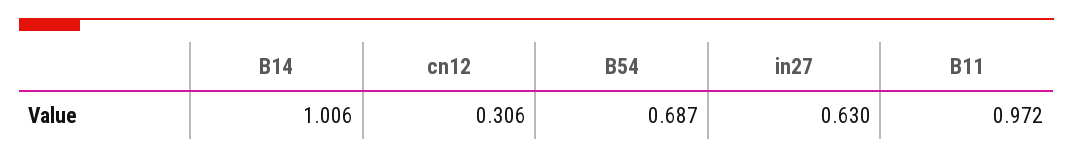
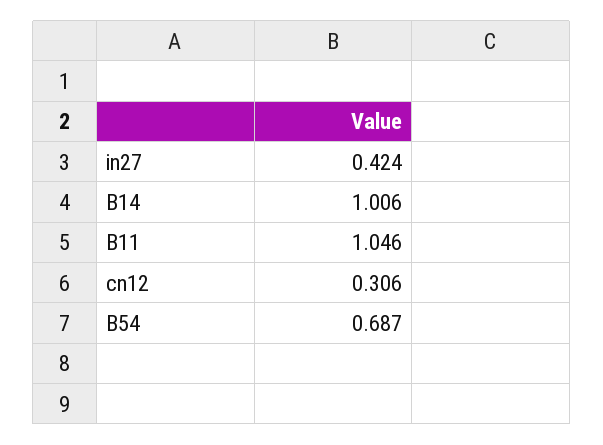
  {
    "B14": 1.006,
    "cn12": 0.306,
    "B54": 0.687,
-   "in27": 0.63,
+   "in27": 0.424,
-   "B11": 0.972
+   "B11": 1.046
  }

